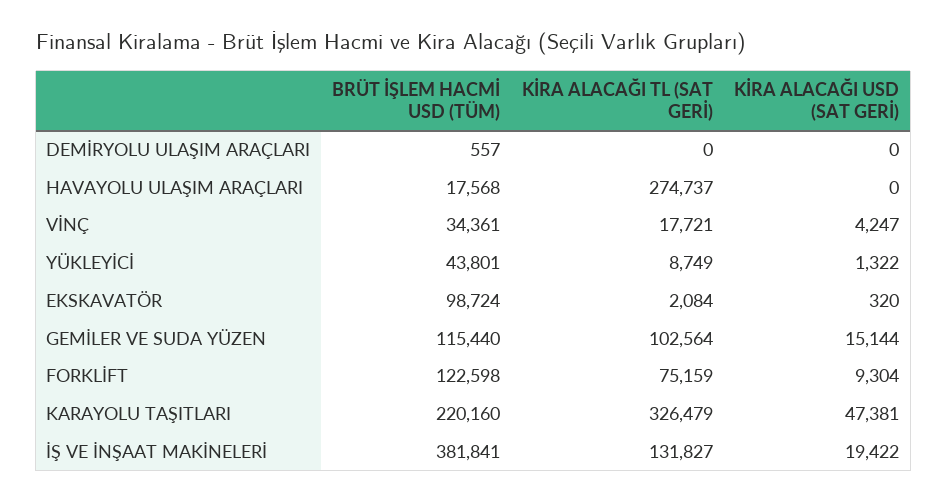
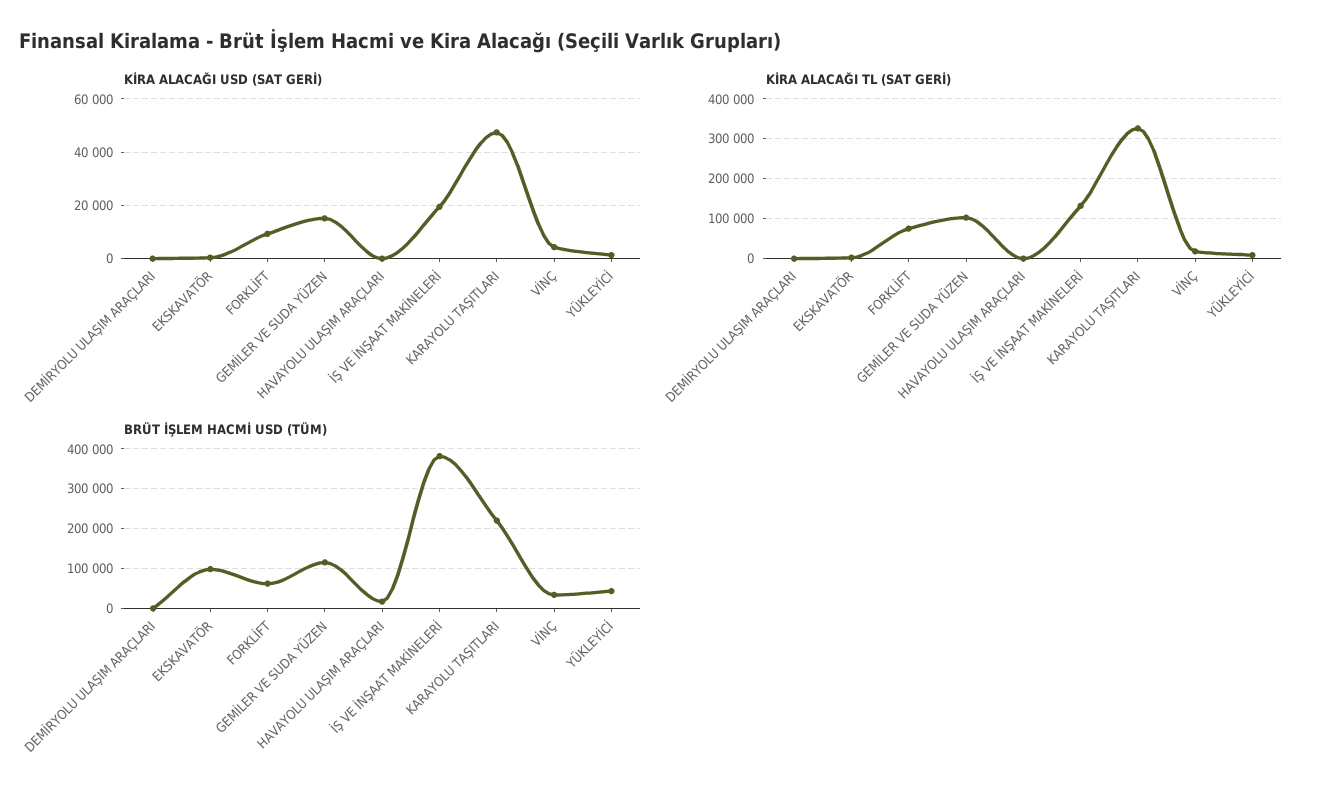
  {
    "BRÜT İŞLEM HACMİ USD (TÜM)": {
      "DEMİRYOLU ULAŞIM ARAÇLARI": 557,
      "HAVAYOLU ULAŞIM ARAÇLARI": 17568,
      "VİNÇ": 34361,
      "YÜKLEYİCİ": 43801,
      "EKSKAVATÖR": 98724,
      "GEMİLER VE SUDA YÜZEN": 115440,
-     "FORKLİFT": 122598,
+     "FORKLİFT": 60000,
      "KARAYOLU TAŞITLARI": 220160,
      "İŞ VE İNŞAAT MAKİNELERİ": 381841
    },
    "KİRA ALACAĞI TL (SAT GERİ)": {
      "DEMİRYOLU ULAŞIM ARAÇLARI": 0,
-     "HAVAYOLU ULAŞIM ARAÇLARI": 274737,
+     "HAVAYOLU ULAŞIM ARAÇLARI": 0,
      "VİNÇ": 17721,
      "YÜKLEYİCİ": 8749,
      "EKSKAVATÖR": 2084,
      "GEMİLER VE SUDA YÜZEN": 102564,
      "FORKLİFT": 75159,
      "KARAYOLU TAŞITLARI": 326479,
      "İŞ VE İNŞAAT MAKİNELERİ": 131827
    },
    "KİRA ALACAĞI USD (SAT GERİ)": {
      "DEMİRYOLU ULAŞIM ARAÇLARI": 0,
      "HAVAYOLU ULAŞIM ARAÇLARI": 0,
      "VİNÇ": 4247,
      "YÜKLEYİCİ": 1322,
      "EKSKAVATÖR": 320,
      "GEMİLER VE SUDA YÜZEN": 15144,
      "FORKLİFT": 9304,
      "KARAYOLU TAŞITLARI": 47381,
      "İŞ VE İNŞAAT MAKİNELERİ": 19422
    }
  }

